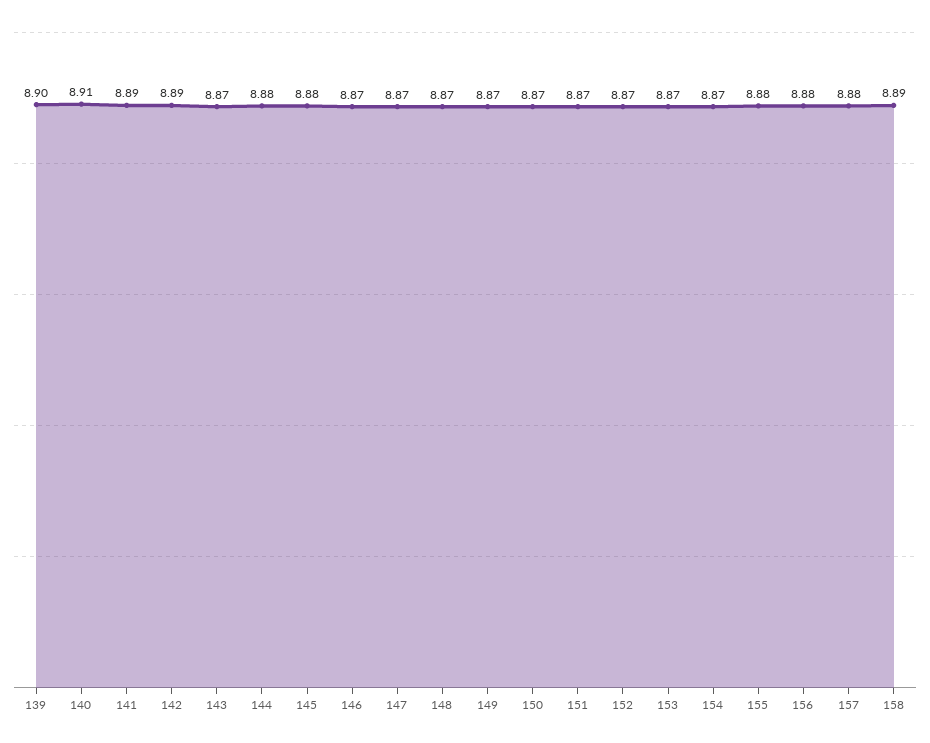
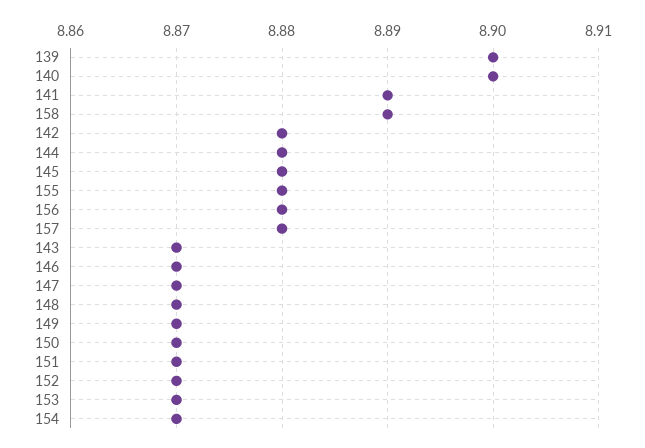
  {
    "139": 8.9,
-   "140": 8.91,
+   "140": 8.9,
    "141": 8.89,
-   "142": 8.89,
+   "142": 8.88,
    "143": 8.87,
    "144": 8.88,
    "145": 8.88,
    "146": 8.87,
    "147": 8.87,
    "148": 8.87,
    "149": 8.87,
    "150": 8.87,
    "151": 8.87,
    "152": 8.87,
    "153": 8.87,
    "154": 8.87,
    "155": 8.88,
    "156": 8.88,
    "157": 8.88,
    "158": 8.89
  }

